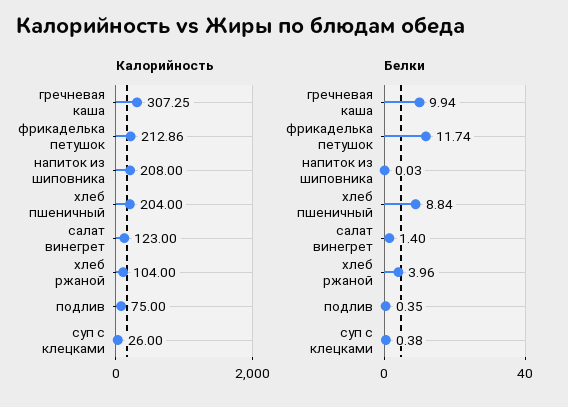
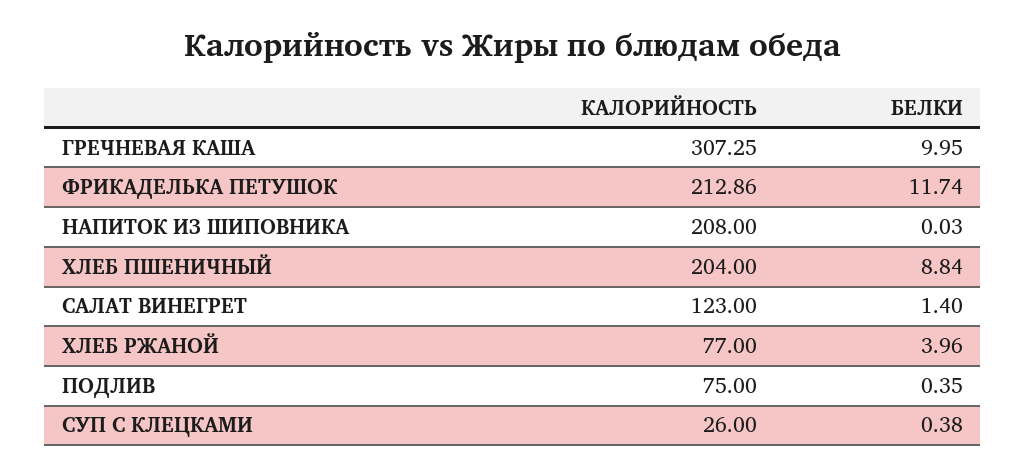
  {
    "Калорийность": {
      "гречневая каша": 307.25,
      "фрикаделька петушок": 212.86,
      "напиток из шиповника": 208,
      "хлеб пшеничный": 204,
      "салат винегрет": 123,
-     "хлеб ржаной": 104,
+     "хлеб ржаной": 77,
      "подлив": 75,
      "суп с клецками": 26
    },
    "Белки": {
-     "гречневая каша": 9.94,
+     "гречневая каша": 9.95,
      "фрикаделька петушок": 11.74,
      "напиток из шиповника": 0.03,
      "хлеб пшеничный": 8.84,
      "салат винегрет": 1.4,
      "хлеб ржаной": 3.96,
      "подлив": 0.35,
      "суп с клецками": 0.38
    }
  }

